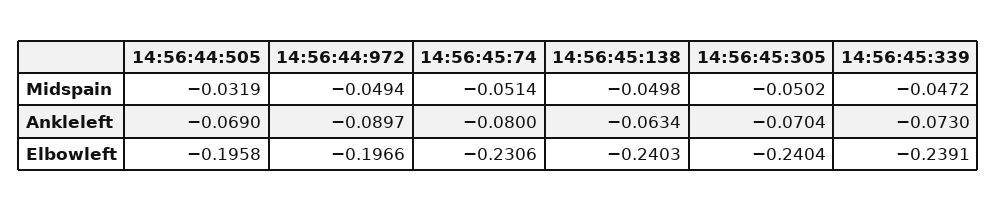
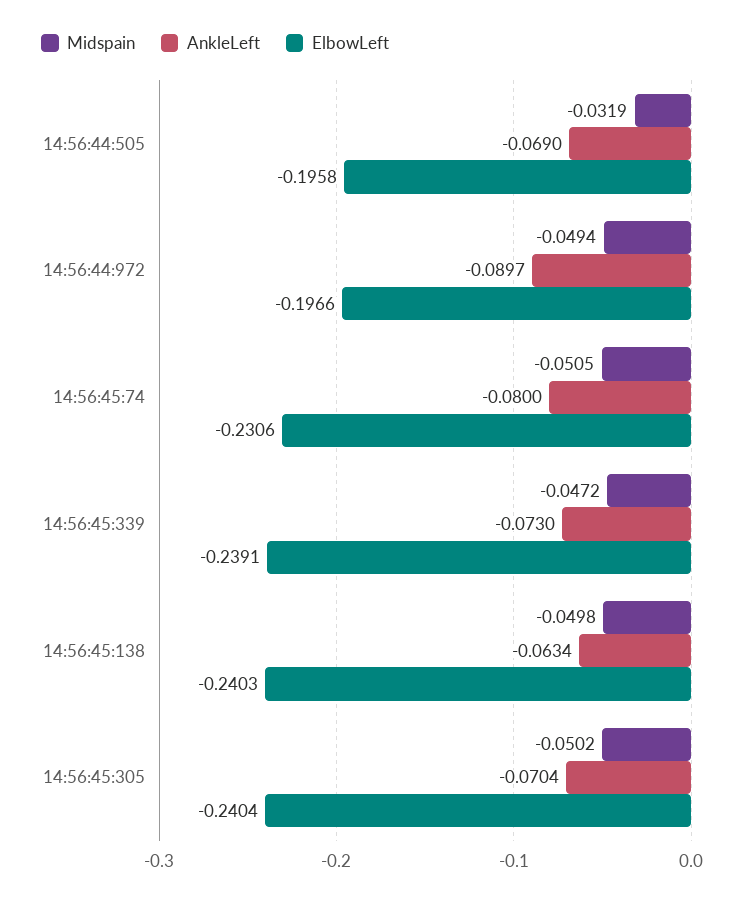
  {
    "Midspain": {
      "14:56:44:505": -0.0319,
      "14:56:44:972": -0.0494,
-     "14:56:45:74": -0.0514,
+     "14:56:45:74": -0.0505,
      "14:56:45:138": -0.0498,
      "14:56:45:305": -0.0502,
      "14:56:45:339": -0.0472
    },
    "Ankleleft": {
      "14:56:44:505": -0.069,
      "14:56:44:972": -0.0897,
      "14:56:45:74": -0.08,
      "14:56:45:138": -0.0634,
      "14:56:45:305": -0.0704,
      "14:56:45:339": -0.073
    },
    "Elbowleft": {
      "14:56:44:505": -0.1958,
      "14:56:44:972": -0.1966,
      "14:56:45:74": -0.2306,
      "14:56:45:138": -0.2403,
      "14:56:45:305": -0.2404,
      "14:56:45:339": -0.2391
    }
  }

